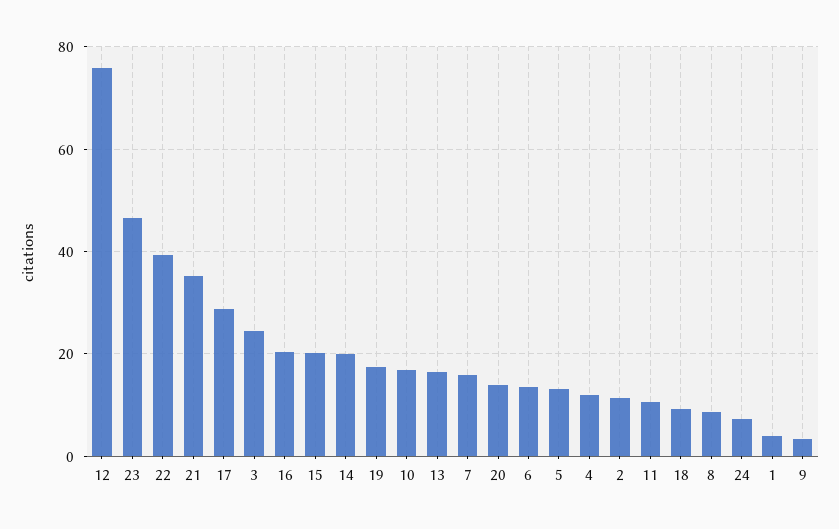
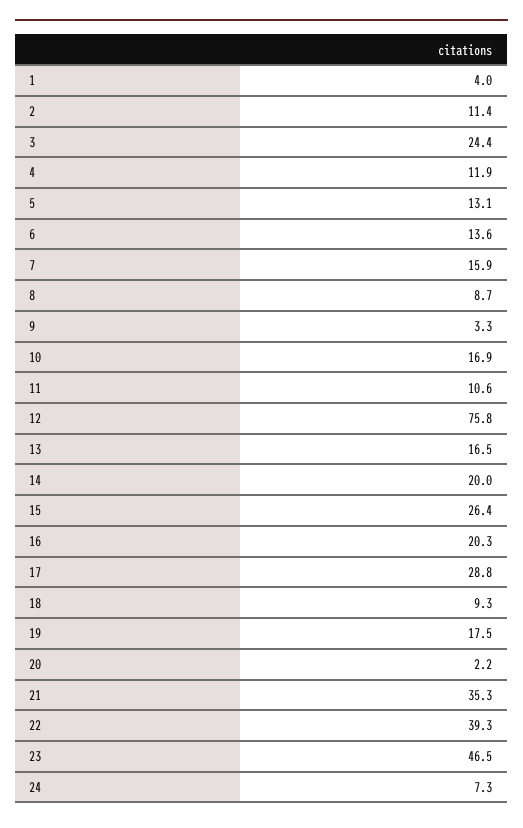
  {
    "12": 75.8,
    "23": 46.5,
    "22": 39.3,
    "21": 35.3,
    "17": 28.8,
    "3": 24.4,
    "16": 20.3,
-   "15": 20,
+   "15": 26.4,
    "14": 20,
    "19": 17.5,
    "10": 16.9,
    "13": 16.5,
    "7": 15.9,
-   "20": 14,
+   "20": 2.2,
    "6": 13.6,
    "5": 13.1,
    "4": 11.9,
    "2": 11.4,
    "11": 10.6,
    "18": 9.3,
    "8": 8.7,
    "24": 7.3,
    "1": 4,
    "9": 3.3
  }

